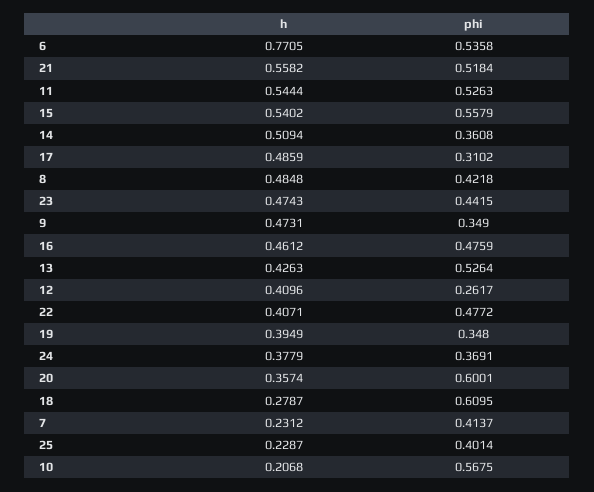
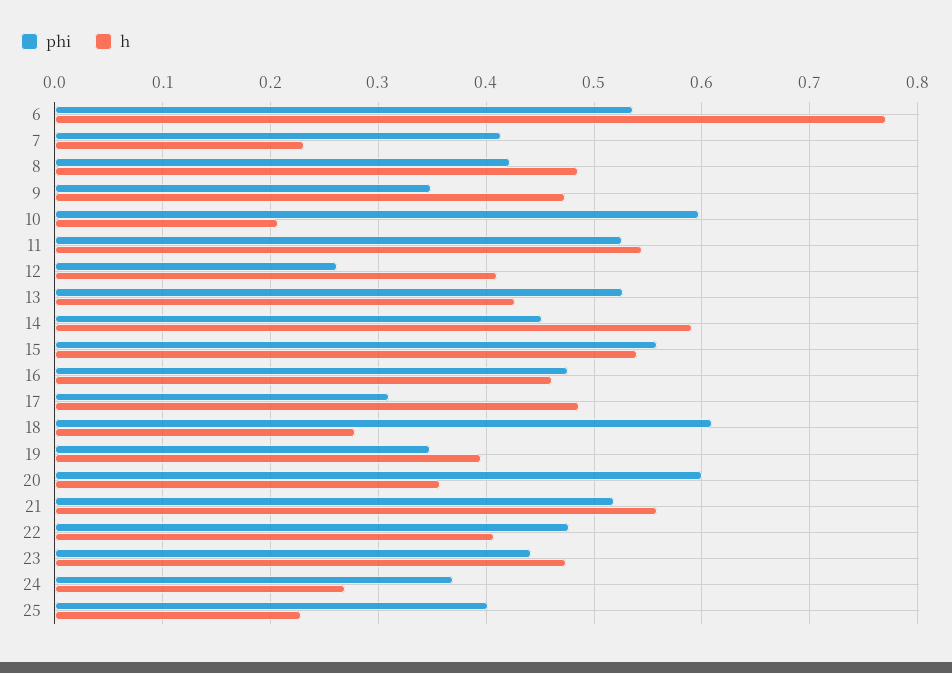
  {
    "h": {
      "6": 0.7705,
      "21": 0.5582,
      "11": 0.5444,
      "15": 0.5402,
-     "14": 0.5094,
+     "14": 0.59,
      "17": 0.4859,
      "8": 0.4848,
      "23": 0.4743,
      "9": 0.4731,
      "16": 0.4612,
      "13": 0.4263,
      "12": 0.4096,
      "22": 0.4071,
      "19": 0.3949,
-     "24": 0.3779,
+     "24": 0.27,
      "20": 0.3574,
      "18": 0.2787,
      "7": 0.2312,
      "25": 0.2287,
      "10": 0.2068
    },
    "phi": {
      "6": 0.5358,
      "21": 0.5184,
      "11": 0.5263,
      "15": 0.5579,
-     "14": 0.3608,
+     "14": 0.45,
      "17": 0.3102,
      "8": 0.4218,
      "23": 0.4415,
      "9": 0.349,
      "16": 0.4759,
      "13": 0.5264,
      "12": 0.2617,
      "22": 0.4772,
      "19": 0.348,
      "24": 0.3691,
      "20": 0.6001,
      "18": 0.6095,
      "7": 0.4137,
      "25": 0.4014,
-     "10": 0.5675
+     "10": 0.6
    }
  }

